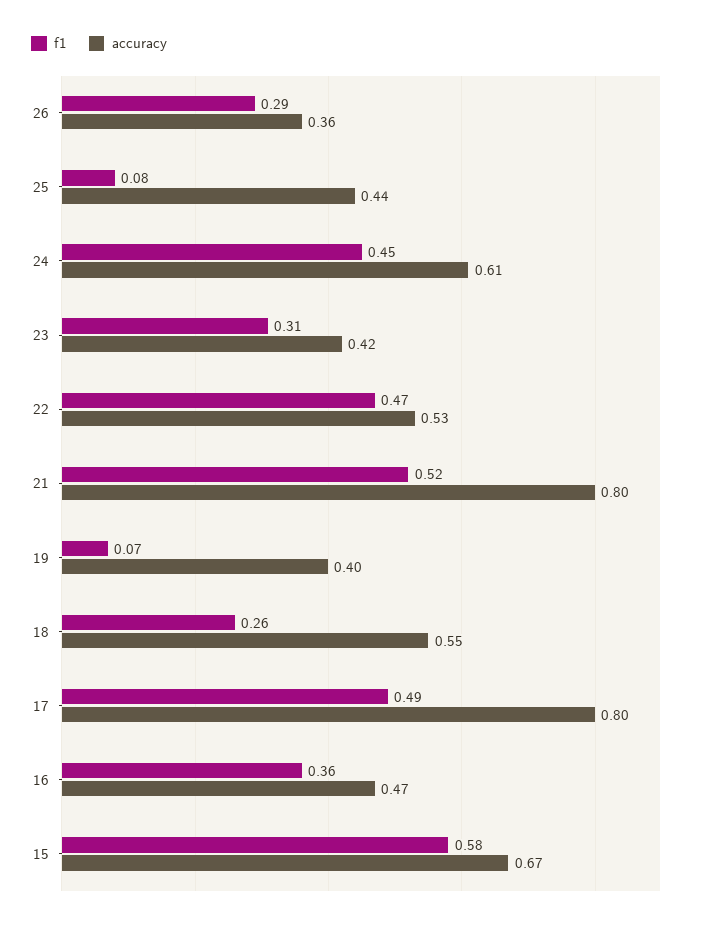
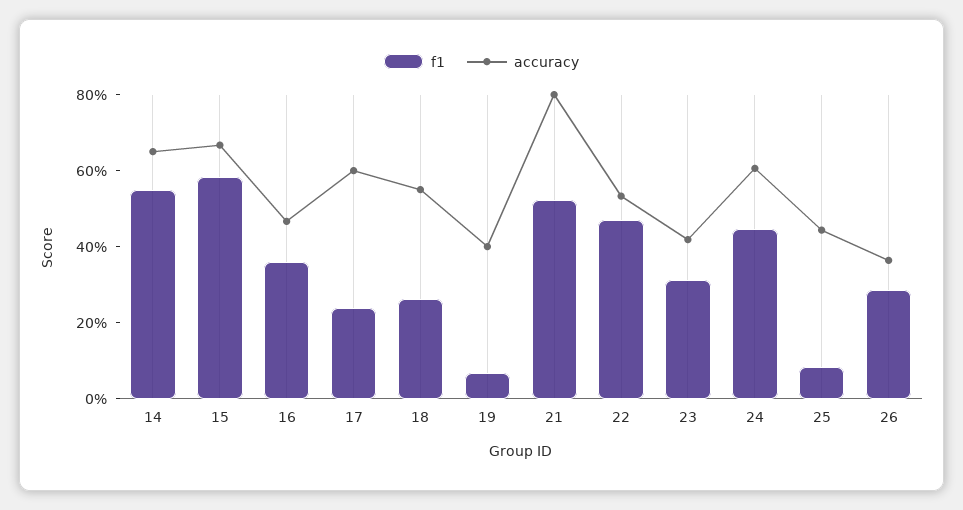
  {
    "f1": {
      "26": 0.29,
      "25": 0.08,
      "24": 0.45,
      "23": 0.31,
      "22": 0.47,
      "21": 0.52,
      "19": 0.07,
      "18": 0.26,
-     "17": 0.49,
+     "17": 0.25,
      "16": 0.36,
-     "15": 0.58
+     "15": 0.58,
+     "14": 0.55
    },
    "accuracy": {
      "26": 0.36,
      "25": 0.44,
      "24": 0.61,
      "23": 0.42,
      "22": 0.53,
      "21": 0.8,
      "19": 0.4,
      "18": 0.55,
-     "17": 0.8,
+     "17": 0.6,
      "16": 0.47,
-     "15": 0.67
+     "15": 0.67,
+     "14": 0.65
    }
  }

